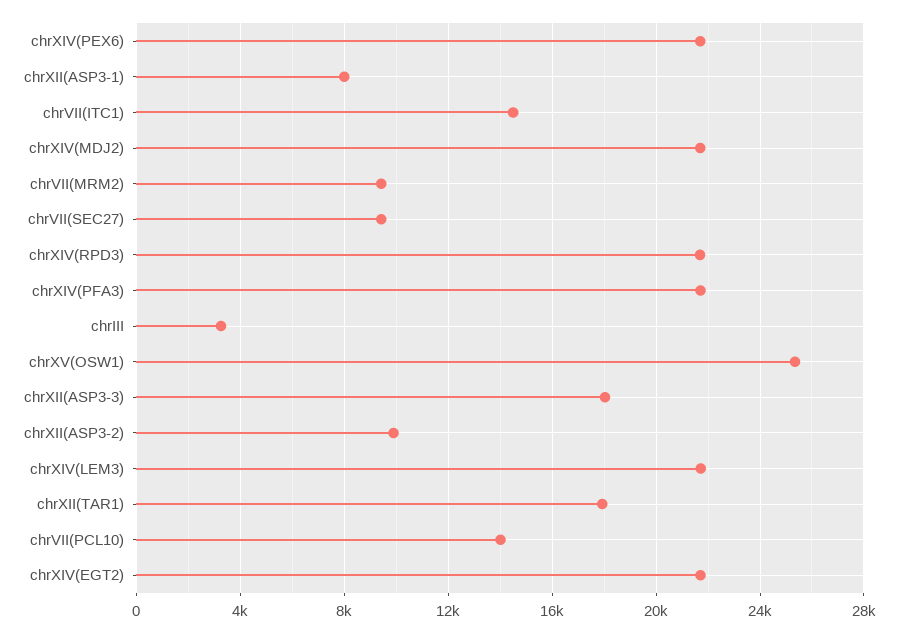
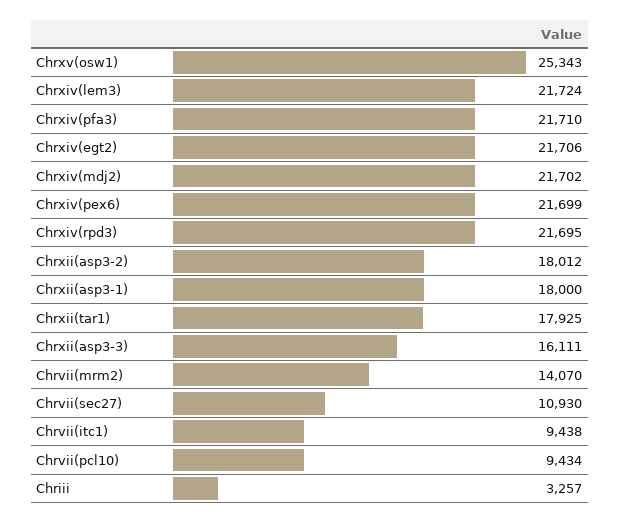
  {
    "chrXIV(PEX6)": 21699,
-   "chrXII(ASP3-1)": 8000,
+   "chrXII(ASP3-1)": 18000,
-   "chrVII(ITC1)": 14500,
+   "chrVII(ITC1)": 9438,
    "chrXIV(MDJ2)": 21702,
-   "chrVII(MRM2)": 9500,
+   "chrVII(MRM2)": 14070,
-   "chrVII(SEC27)": 9500,
+   "chrVII(SEC27)": 10930,
    "chrXIV(RPD3)": 21695,
    "chrXIV(PFA3)": 21710,
    "chrIII": 3257,
    "chrXV(OSW1)": 25343,
-   "chrXII(ASP3-3)": 18000,
+   "chrXII(ASP3-3)": 16111,
-   "chrXII(ASP3-2)": 10000,
+   "chrXII(ASP3-2)": 18012,
    "chrXIV(LEM3)": 21724,
    "chrXII(TAR1)": 17925,
-   "chrVII(PCL10)": 14000,
+   "chrVII(PCL10)": 9434,
    "chrXIV(EGT2)": 21706
  }

